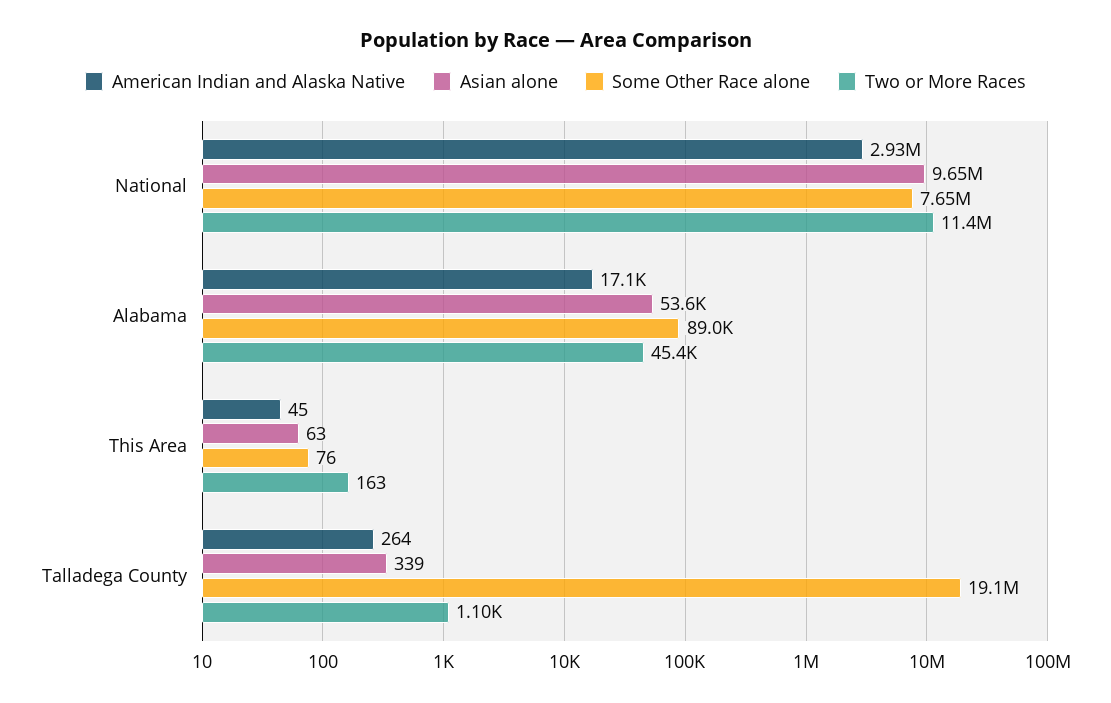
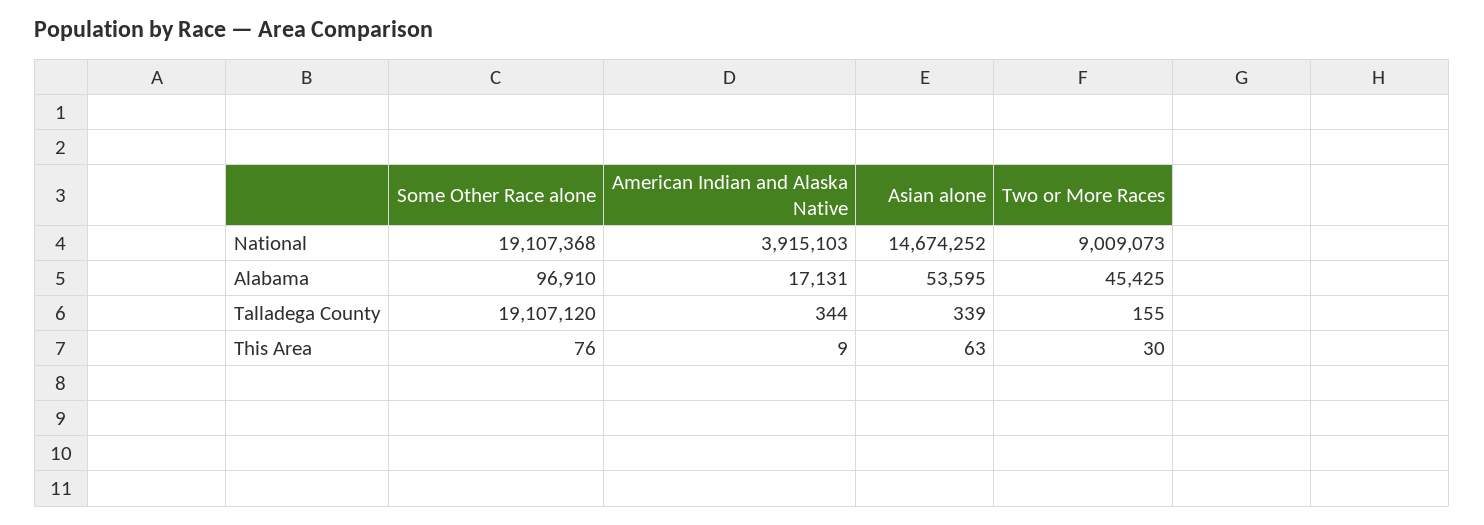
  {
    "American Indian and Alaska Native": {
-     "National": 2930000,
+     "National": 3915103,
      "Alabama": 17131,
-     "This Area": 45,
+     "This Area": 9,
-     "Talladega County": 264
+     "Talladega County": 344
    },
    "Asian alone": {
-     "National": 9650000,
+     "National": 14674252,
      "Alabama": 53595,
      "This Area": 63,
      "Talladega County": 339
    },
    "Some Other Race alone": {
-     "National": 7650000,
+     "National": 19107368,
-     "Alabama": 89000,
+     "Alabama": 96910,
      "This Area": 76,
      "Talladega County": 19107120
    },
    "Two or More Races": {
-     "National": 11400000,
+     "National": 9009073,
      "Alabama": 45425,
-     "This Area": 163,
+     "This Area": 30,
-     "Talladega County": 1100
+     "Talladega County": 155
    }
  }

